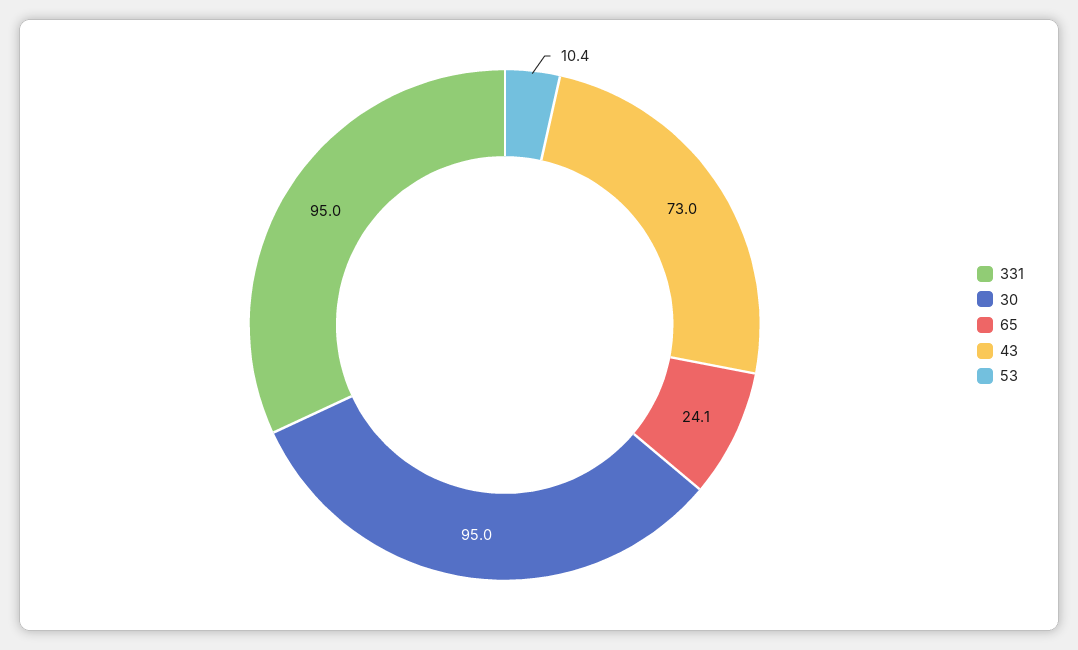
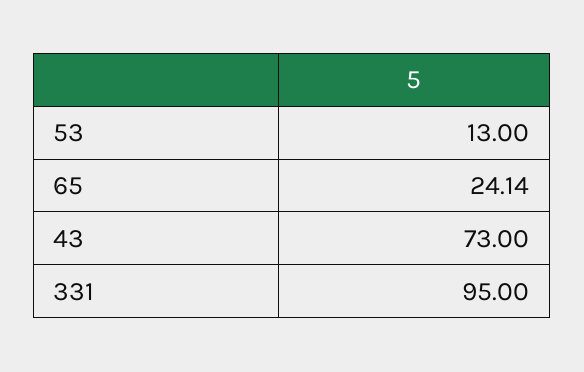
  {
    "331": 95,
-   "30": 95,
    "65": 24.14,
    "43": 73,
-   "53": 10.4
+   "53": 13
  }

